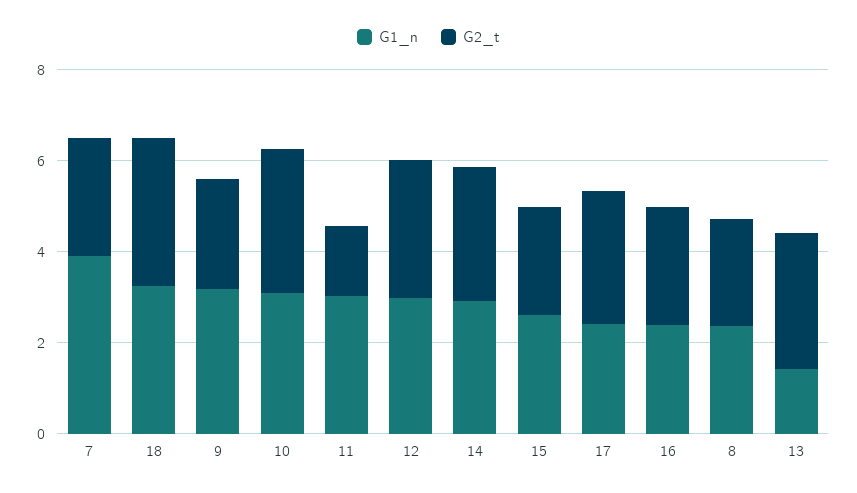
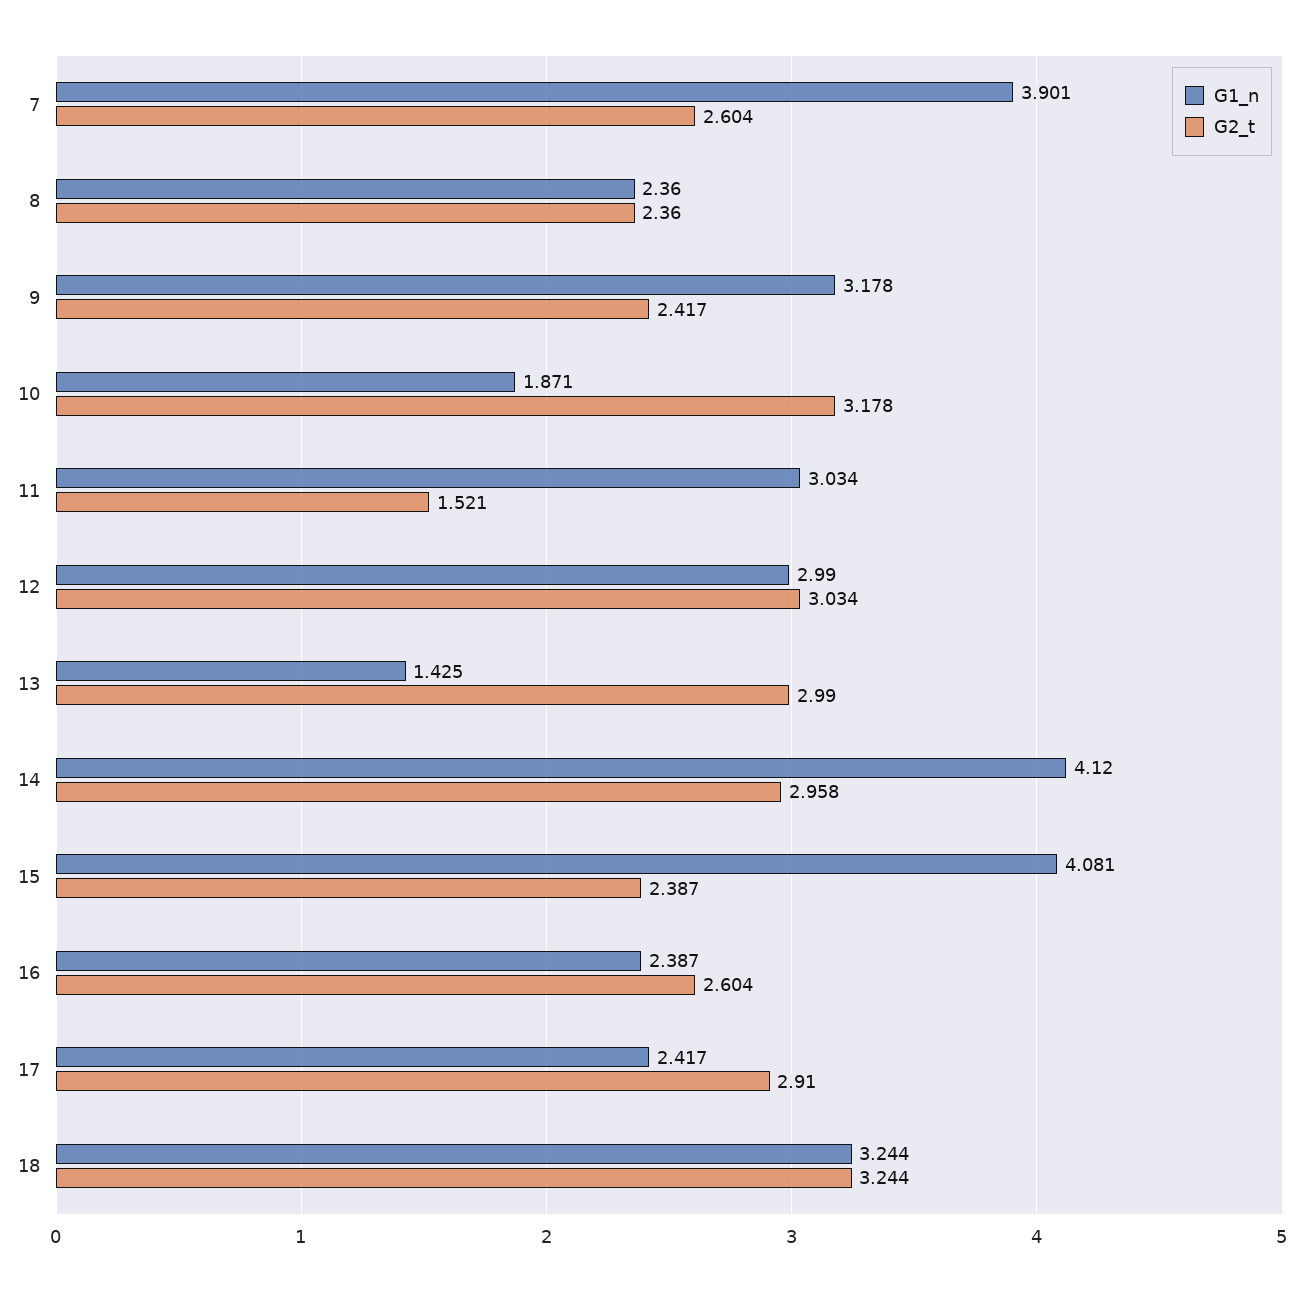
  {
    "G1_n": {
      "7": 3.901,
      "18": 3.244,
      "9": 3.178,
-     "10": 3,
+     "10": 1.871,
      "11": 3.034,
      "12": 2.99,
-     "14": 3,
+     "14": 4.12,
-     "15": 2.5,
+     "15": 4.081,
      "17": 2.417,
      "16": 2.387,
      "8": 2.36,
      "13": 1.425
    },
    "G2_t": {
      "7": 2.604,
      "18": 3.244,
      "9": 2.417,
      "10": 3.178,
      "11": 1.521,
      "12": 3.034,
      "14": 2.958,
      "15": 2.387,
      "17": 2.91,
      "16": 2.604,
      "8": 2.36,
      "13": 2.99
    }
  }

